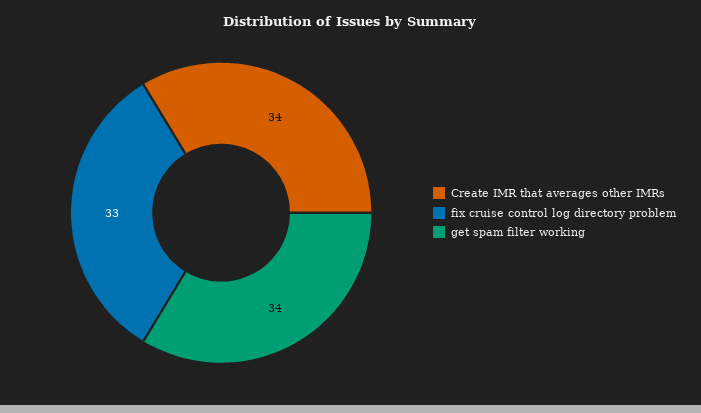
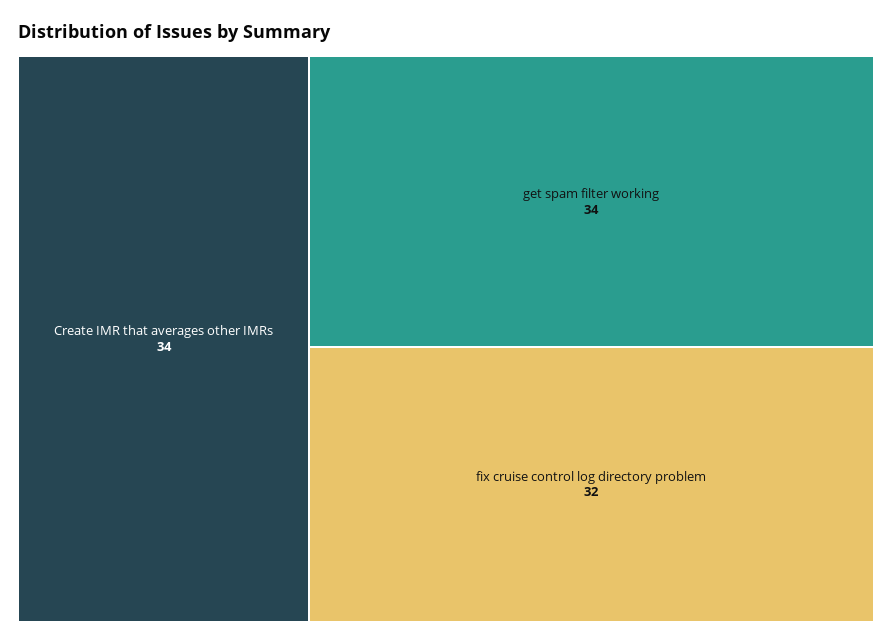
  {
    "Create IMR that averages other IMRs": 34,
-   "fix cruise control log directory problem": 33,
+   "fix cruise control log directory problem": 32,
    "get spam filter working": 34
  }

